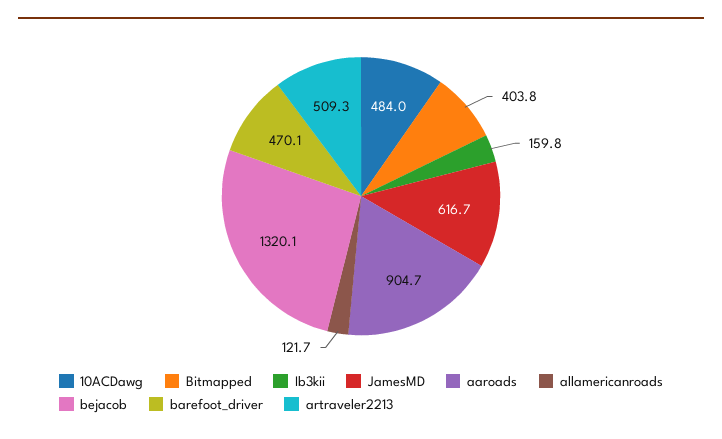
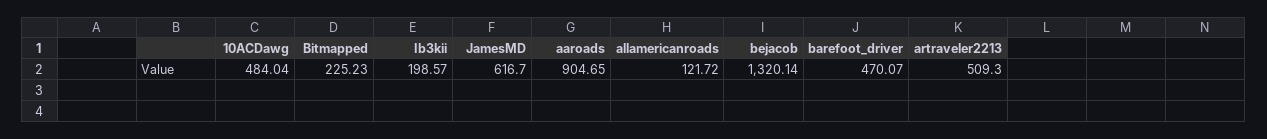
  {
    "10ACDawg": 484.04,
-   "Bitmapped": 403.8,
+   "Bitmapped": 225.23,
-   "Ib3kii": 159.8,
+   "Ib3kii": 198.57,
    "JamesMD": 616.7,
    "aaroads": 904.65,
    "allamericanroads": 121.72,
    "bejacob": 1320.14,
    "barefoot_driver": 470.07,
    "artraveler2213": 509.3
  }

